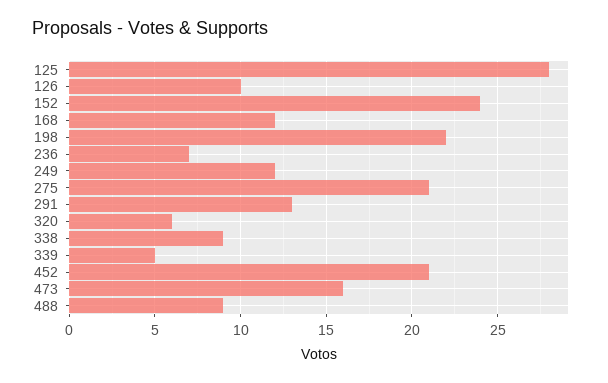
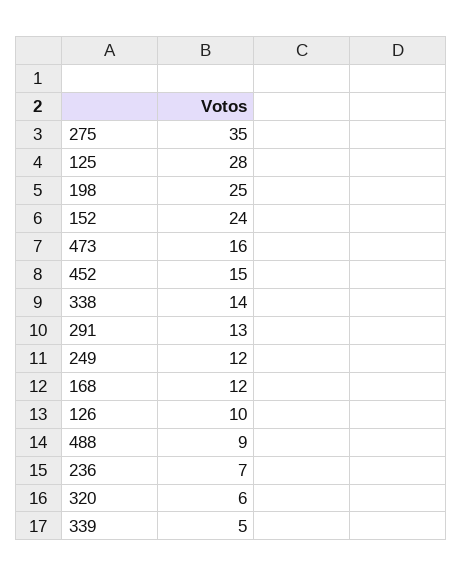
  {
    "125": 28,
    "126": 10,
    "152": 24,
    "168": 12,
-   "198": 22,
+   "198": 25,
    "236": 7,
    "249": 12,
-   "275": 21,
+   "275": 35,
    "291": 13,
    "320": 6,
-   "338": 9,
+   "338": 14,
    "339": 5,
-   "452": 21,
+   "452": 15,
    "473": 16,
    "488": 9
  }

